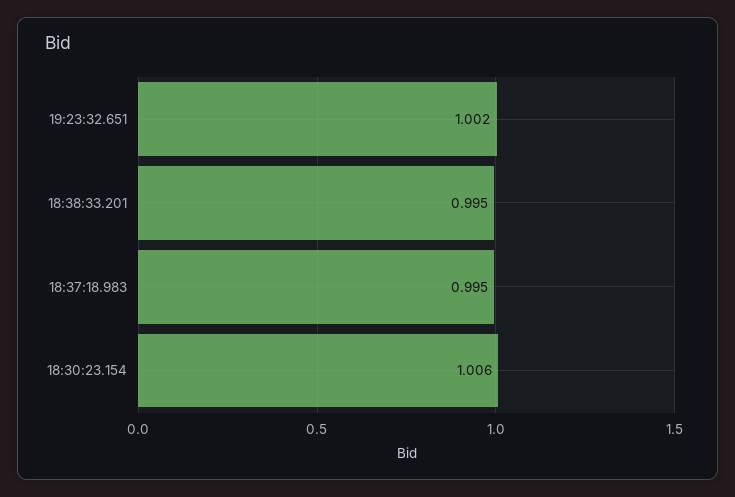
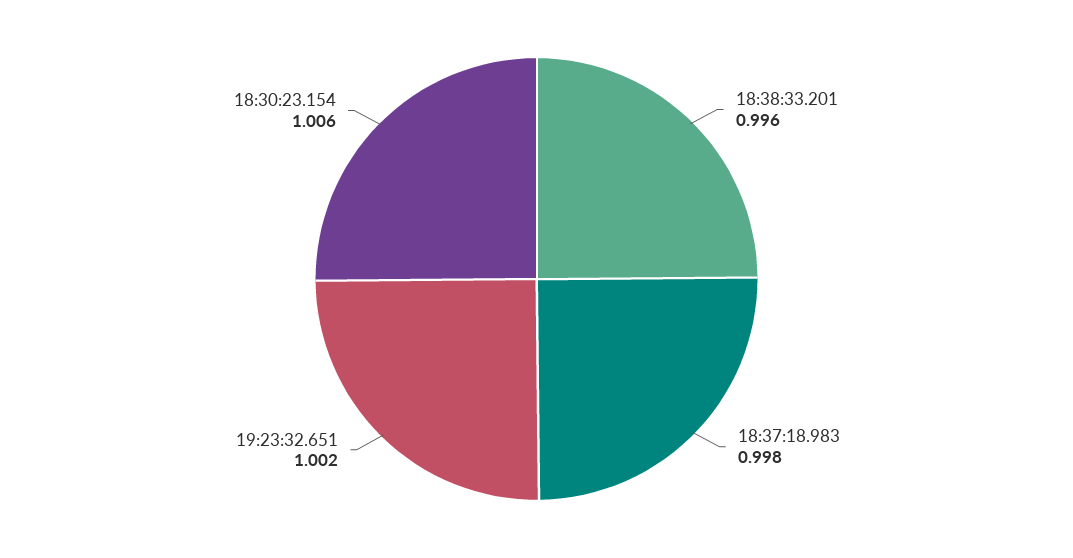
  {
    "19:23:32.651": 1.002,
-   "18:38:33.201": 0.995,
+   "18:38:33.201": 0.996,
-   "18:37:18.983": 0.995,
+   "18:37:18.983": 0.998,
    "18:30:23.154": 1.006
  }

